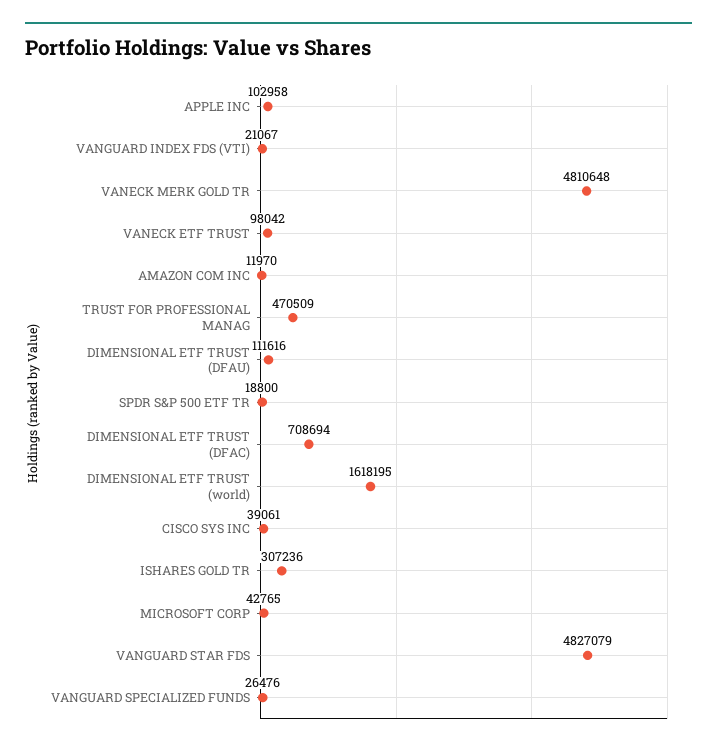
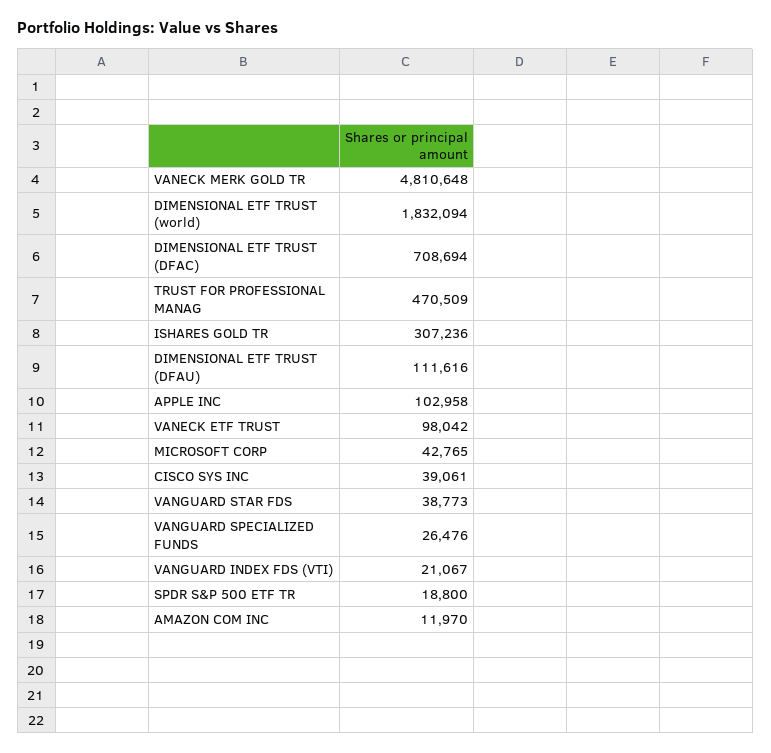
  {
    "APPLE INC": 102958,
    "VANGUARD INDEX FDS (VTI)": 21067,
    "VANECK MERK GOLD TR": 4810648,
    "VANECK ETF TRUST": 98042,
    "AMAZON COM INC": 11970,
    "TRUST FOR PROFESSIONAL MANAG": 470509,
    "DIMENSIONAL ETF TRUST (DFAU)": 111616,
    "SPDR S&P 500 ETF TR": 18800,
    "DIMENSIONAL ETF TRUST (DFAC)": 708694,
-   "DIMENSIONAL ETF TRUST (world)": 1618195,
+   "DIMENSIONAL ETF TRUST (world)": 1832094,
    "CISCO SYS INC": 39061,
    "ISHARES GOLD TR": 307236,
    "MICROSOFT CORP": 42765,
-   "VANGUARD STAR FDS": 4827079,
+   "VANGUARD STAR FDS": 38773,
    "VANGUARD SPECIALIZED FUNDS": 26476
  }

